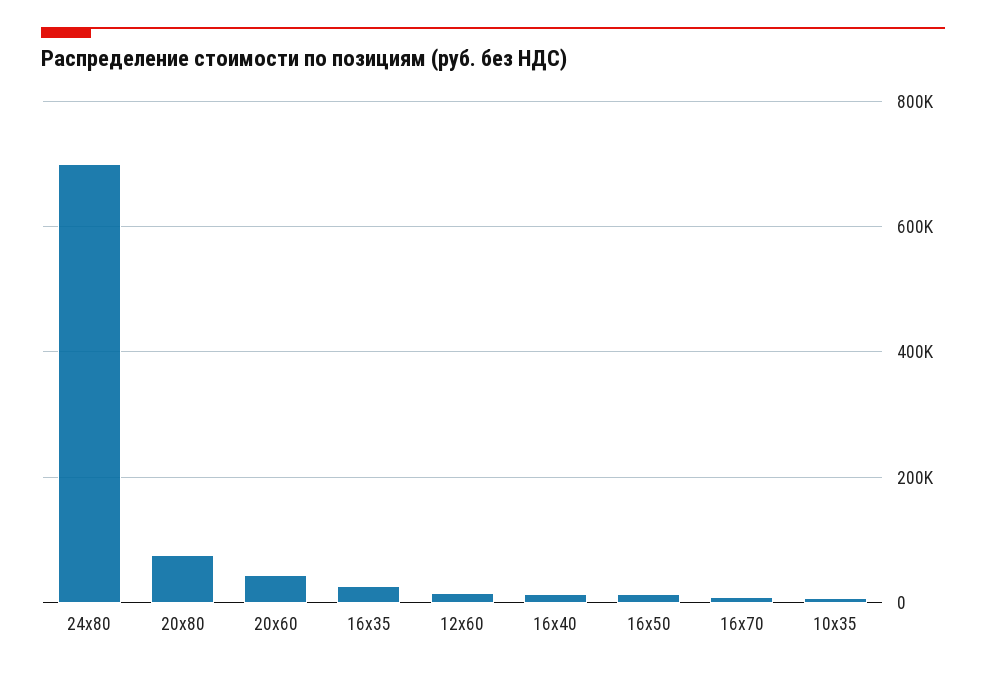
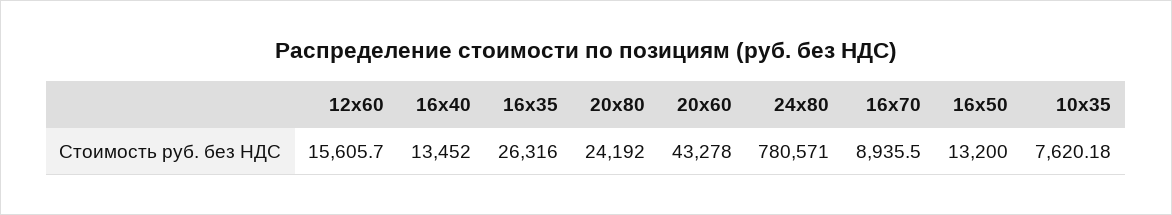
  {
-   "24х80": 700000,
+   "24х80": 780571,
-   "20х80": 80000,
+   "20х80": 24192,
    "20х60": 43278,
    "16х35": 26316,
    "12х60": 15605.7,
    "16х40": 13452,
    "16х50": 13200,
    "16х70": 8935.5,
    "10х35": 7620.18
  }

